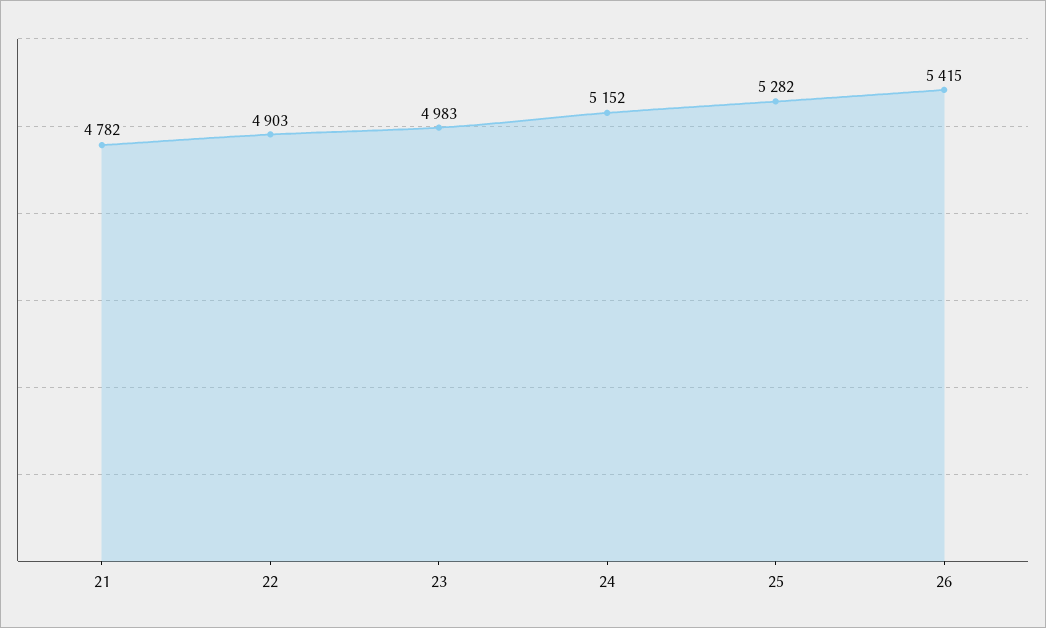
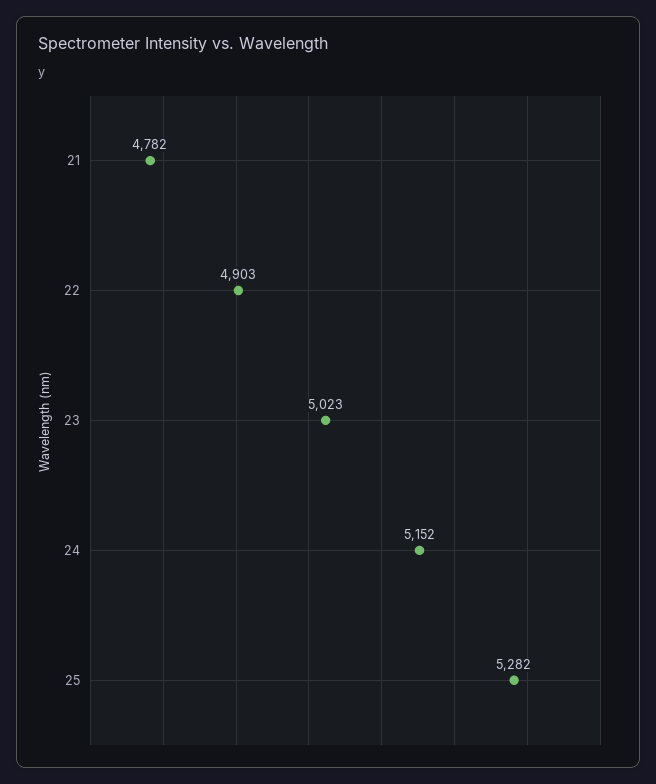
  {
    "21": 4782,
    "22": 4903,
-   "23": 4983,
+   "23": 5023,
    "24": 5152,
-   "25": 5282,
+   "25": 5282
-   "26": 5415
  }

